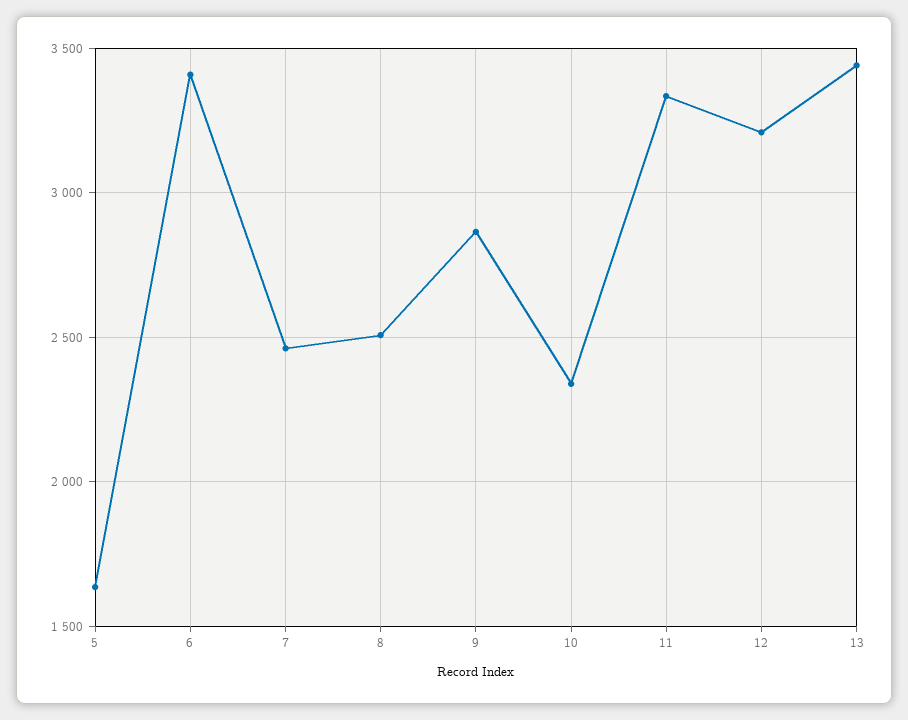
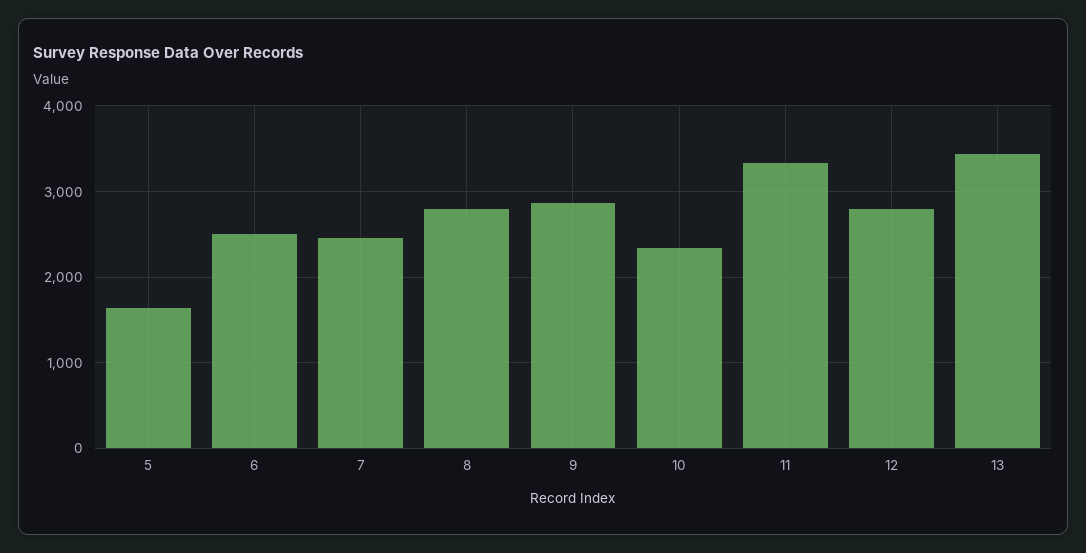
  {
    "5": 1650,
-   "6": 3400,
+   "6": 2500,
    "7": 2450,
-   "8": 2500,
+   "8": 2800,
    "9": 2850,
    "10": 2350,
    "11": 3350,
-   "12": 3200,
+   "12": 2800,
    "13": 3450
  }

